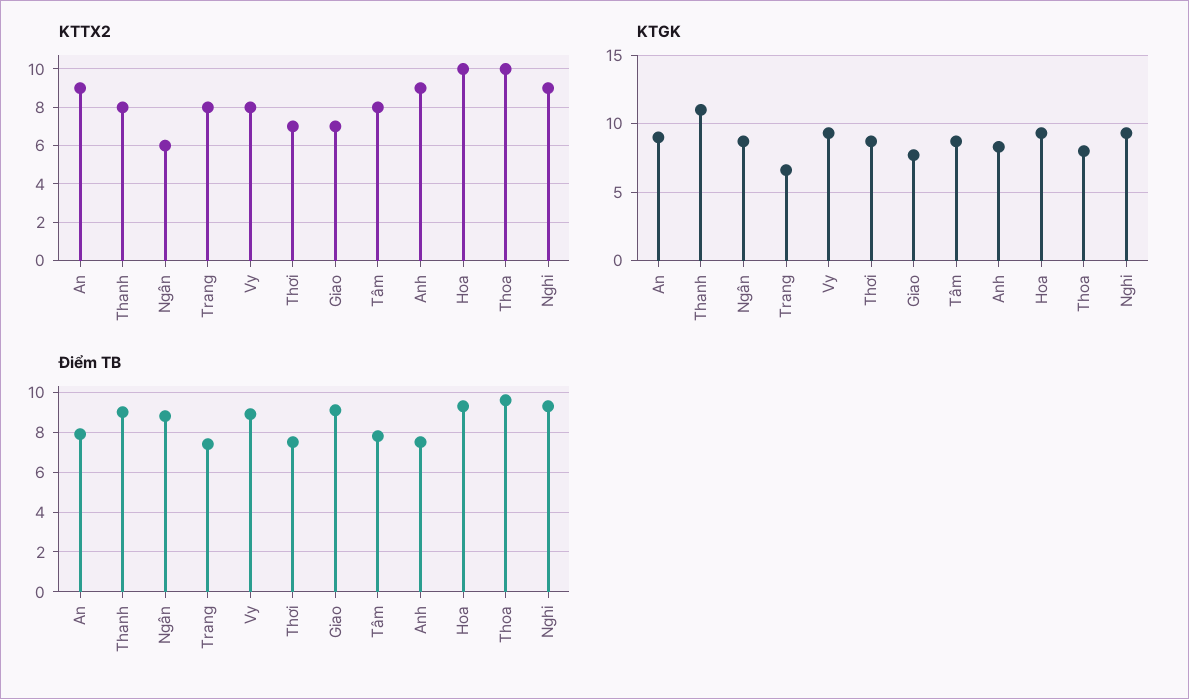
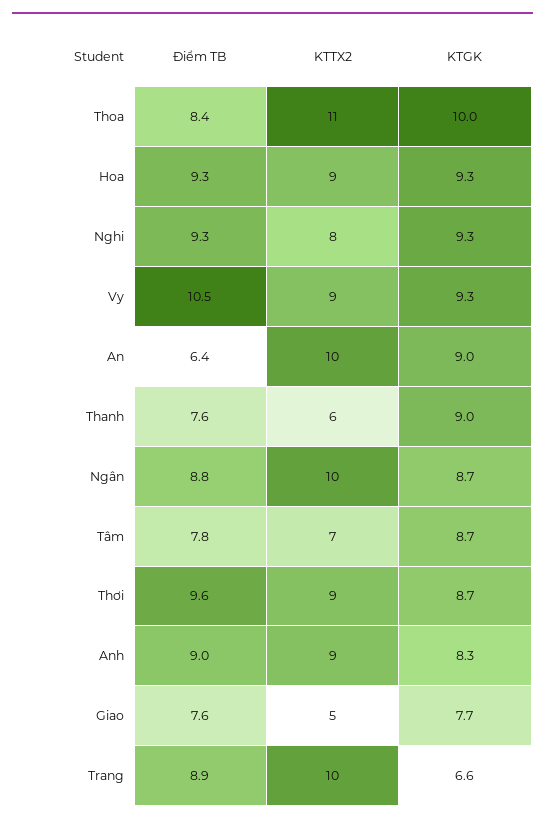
  {
    "KTTX2": {
-     "An": 9,
+     "An": 10,
-     "Thanh": 8,
+     "Thanh": 6,
-     "Ngân": 6,
+     "Ngân": 10,
-     "Trang": 8,
+     "Trang": 10,
-     "Vy": 8,
+     "Vy": 9,
-     "Thơi": 7,
+     "Thơi": 9,
-     "Giao": 7,
+     "Giao": 5,
-     "Tâm": 8,
+     "Tâm": 7,
      "Anh": 9,
-     "Hoa": 10,
+     "Hoa": 9,
-     "Thoa": 10,
+     "Thoa": 11,
-     "Nghi": 9
+     "Nghi": 8
    },
    "KTGK": {
      "An": 9,
-     "Thanh": 11,
+     "Thanh": 9,
      "Ngân": 8.7,
      "Trang": 6.6,
      "Vy": 9.3,
      "Thơi": 8.7,
      "Giao": 7.7,
      "Tâm": 8.7,
      "Anh": 8.3,
      "Hoa": 9.3,
-     "Thoa": 8,
+     "Thoa": 10,
      "Nghi": 9.3
    },
    "Điểm TB": {
-     "An": 8,
+     "An": 6.4,
-     "Thanh": 9,
+     "Thanh": 7.6,
      "Ngân": 8.8,
-     "Trang": 7.5,
+     "Trang": 8.9,
-     "Vy": 9,
+     "Vy": 10.5,
-     "Thơi": 7.5,
+     "Thơi": 9.6,
-     "Giao": 9,
+     "Giao": 7.6,
      "Tâm": 7.8,
-     "Anh": 7.5,
+     "Anh": 9,
      "Hoa": 9.3,
-     "Thoa": 9.5,
+     "Thoa": 8.4,
      "Nghi": 9.3
    }
  }

